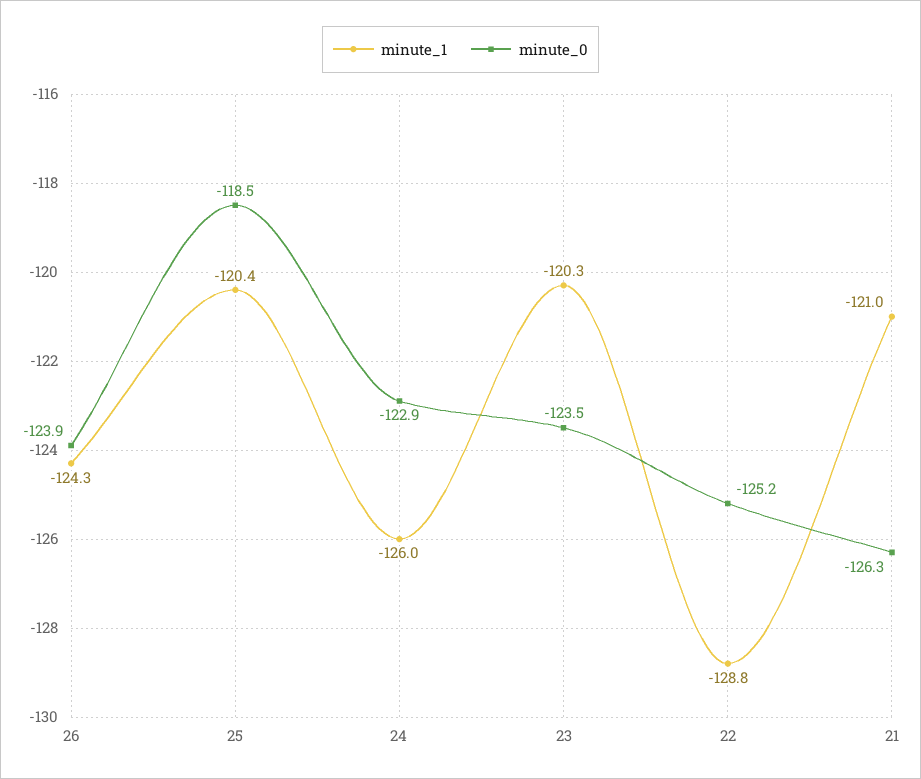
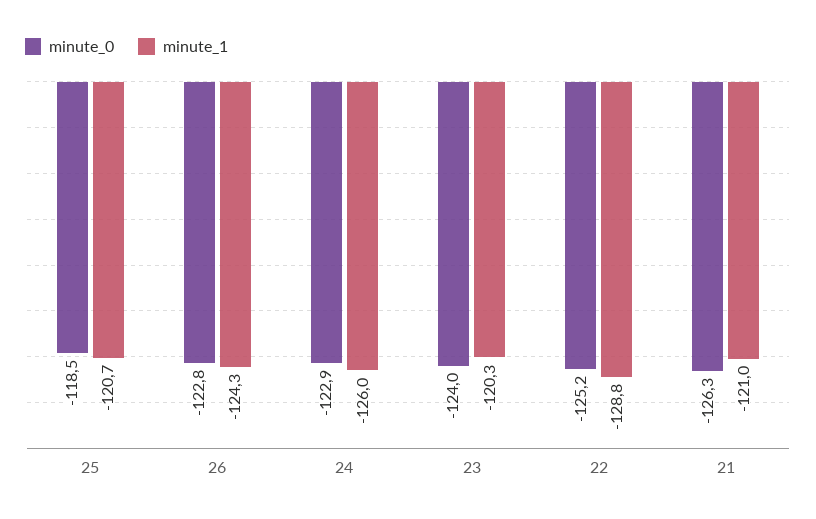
  {
    "minute_1": {
      "26": -124.3,
-     "25": -120.4,
+     "25": -120.7,
      "24": -126,
      "23": -120.3,
      "22": -128.8,
      "21": -121
    },
    "minute_0": {
-     "26": -123.9,
+     "26": -122.8,
      "25": -118.5,
      "24": -122.9,
-     "23": -123.5,
+     "23": -124,
      "22": -125.2,
      "21": -126.3
    }
  }

